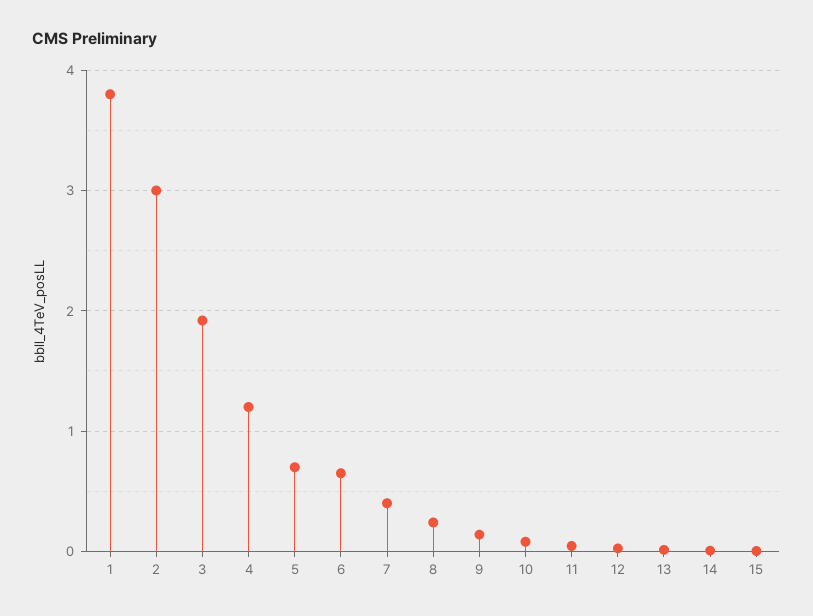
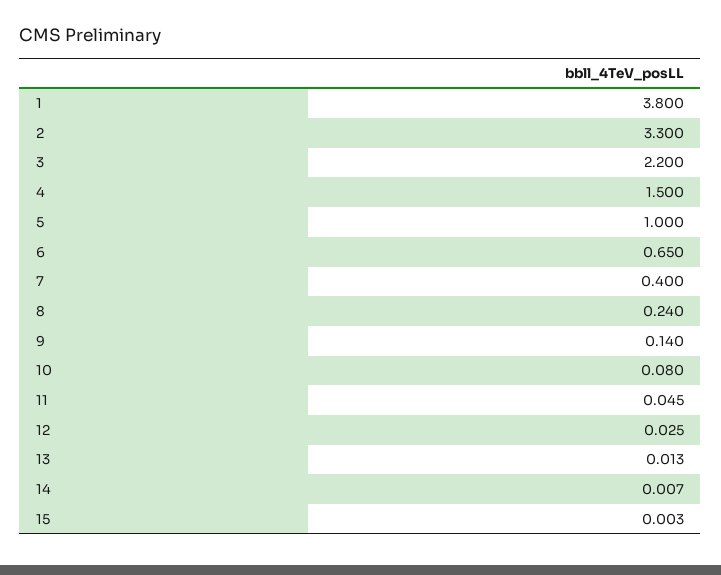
  {
    "1": 3.8,
-   "2": 3,
+   "2": 3.3,
-   "3": 1.9,
+   "3": 2.2,
-   "4": 1.2,
+   "4": 1.5,
-   "5": 0.7,
+   "5": 1,
    "6": 0.65,
    "7": 0.4,
    "8": 0.24,
    "9": 0.14,
    "10": 0.08,
    "11": 0.045,
    "12": 0.025,
    "13": 0.013,
    "14": 0.007,
    "15": 0.003
  }

